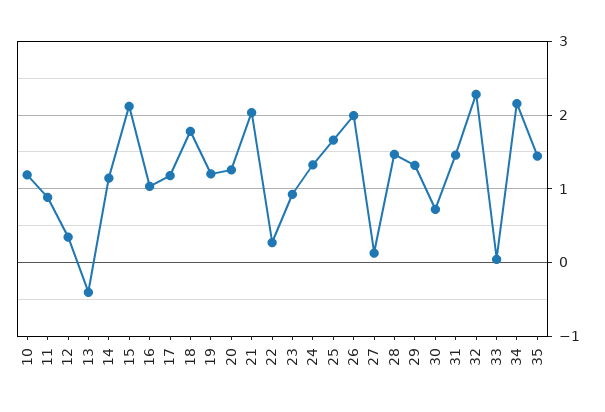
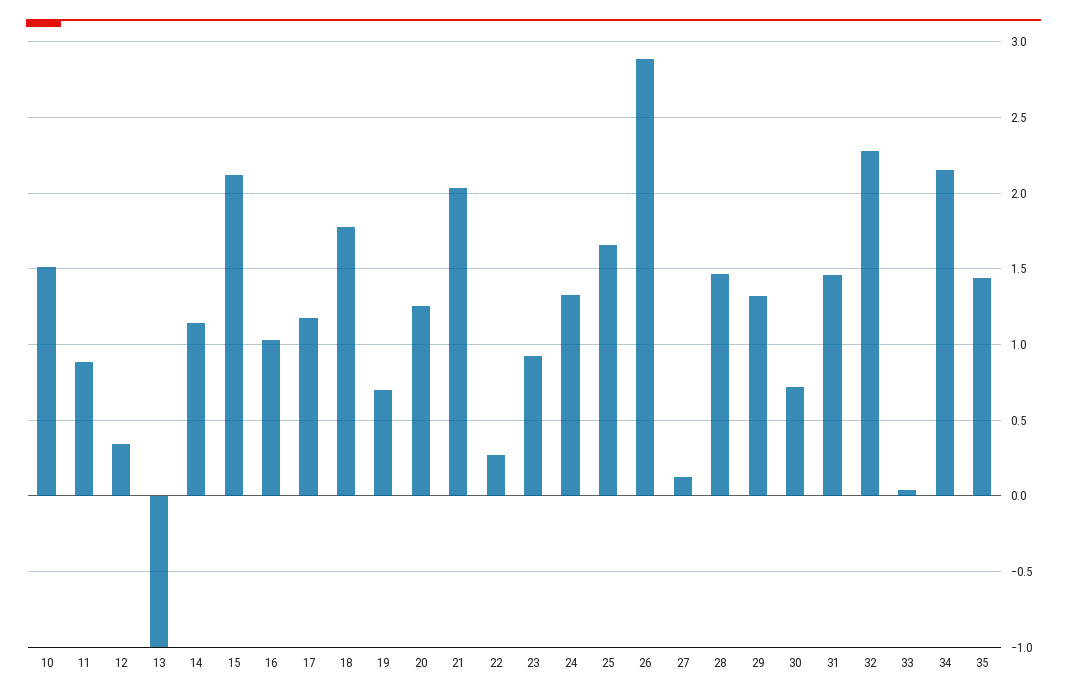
  {
-   "10": 1.2,
+   "10": 1.5,
    "11": 0.9,
    "12": 0.35,
-   "13": -0.4,
+   "13": -1,
    "14": 1.15,
    "15": 2.1,
    "16": 1.05,
    "17": 1.2,
    "18": 1.8,
-   "19": 1.2,
+   "19": 0.7,
    "20": 1.25,
    "21": 2.05,
    "22": 0.25,
    "23": 0.9,
    "24": 1.35,
    "25": 1.65,
-   "26": 2,
+   "26": 2.9,
    "27": 0.15,
    "28": 1.45,
    "29": 1.3,
    "30": 0.7,
    "31": 1.45,
    "32": 2.3,
    "33": 0.05,
    "34": 2.15,
    "35": 1.45
  }

